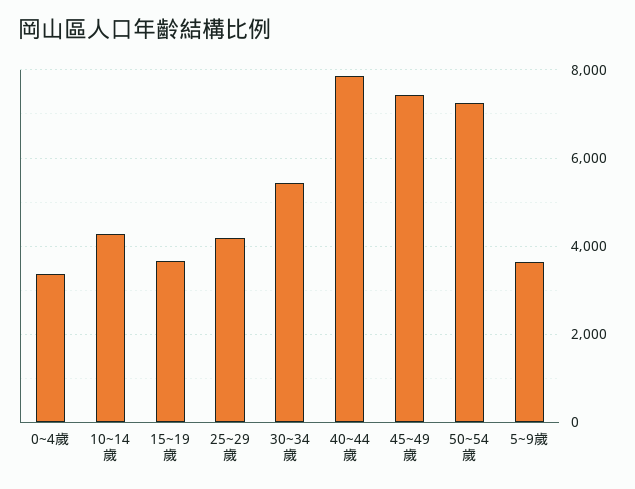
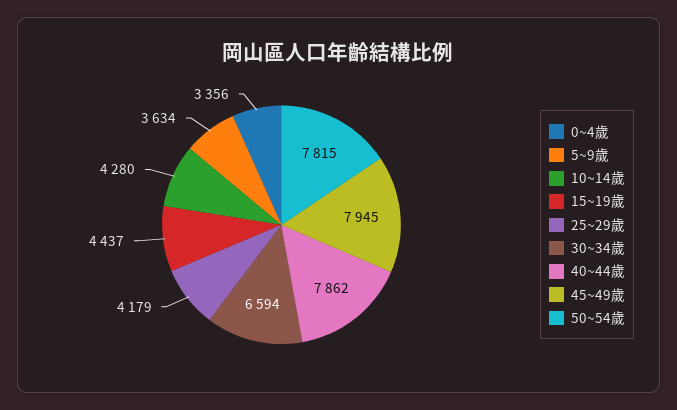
  {
    "0~4歲": 3356,
    "10~14歲": 4280,
-   "15~19歲": 3600,
+   "15~19歲": 4437,
    "25~29歲": 4179,
-   "30~34歲": 5400,
+   "30~34歲": 6594,
    "40~44歲": 7862,
-   "45~49歲": 7400,
+   "45~49歲": 7945,
-   "50~54歲": 7200,
+   "50~54歲": 7815,
    "5~9歲": 3634
  }

